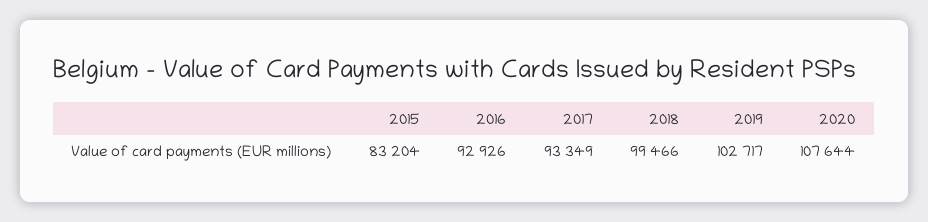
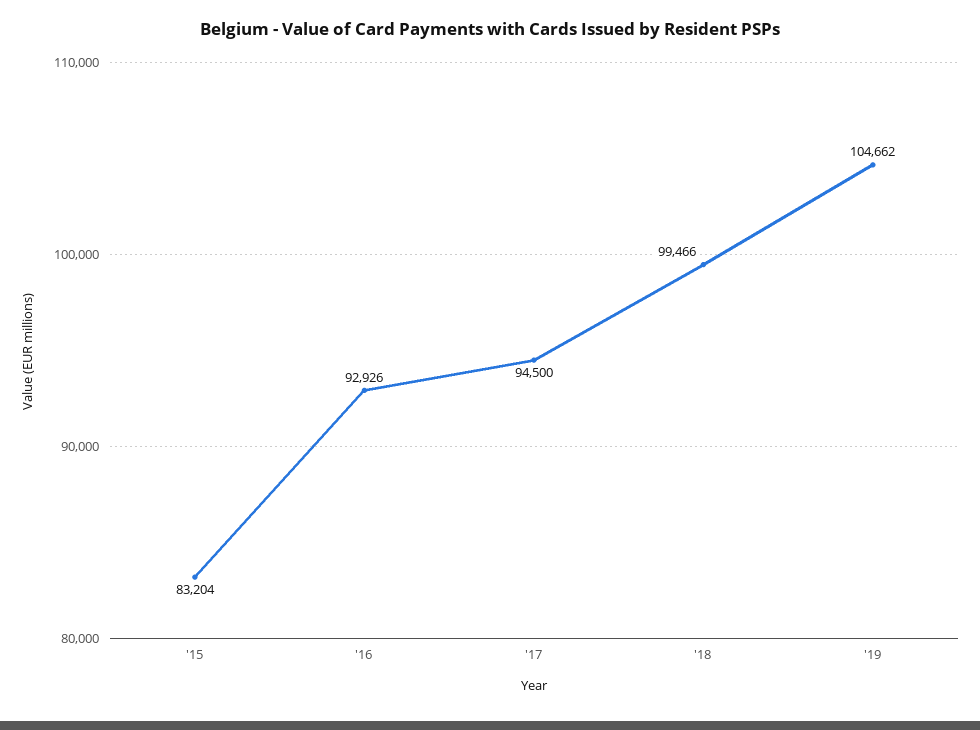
  {
    "2015": 83204,
    "2016": 92926,
-   "2017": 93349,
+   "2017": 94500,
    "2018": 99466,
-   "2019": 102717,
+   "2019": 104662
-   "2020": 107644
  }

